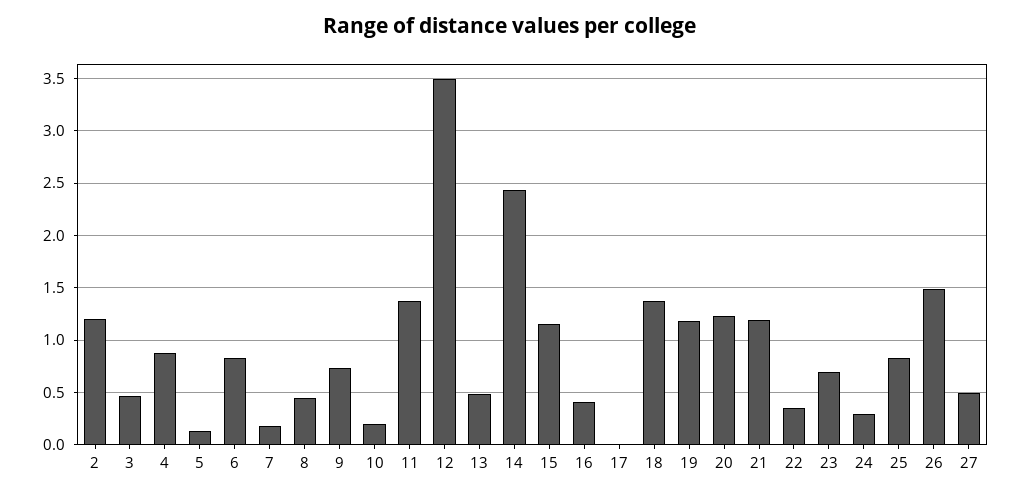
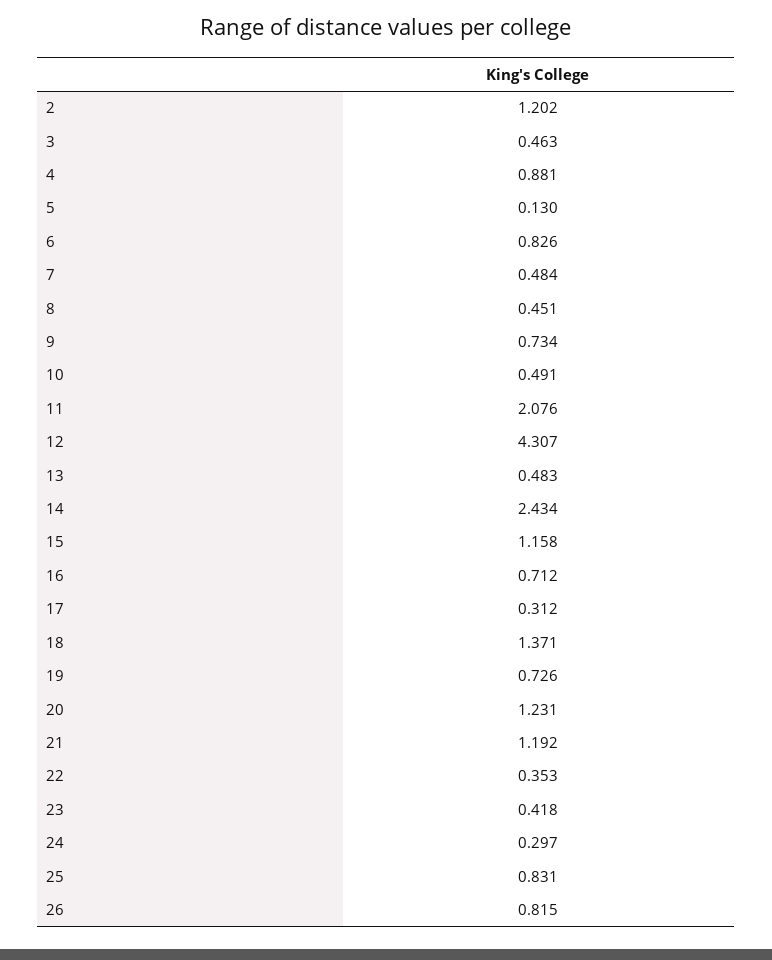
  {
    "2": 1.202,
    "3": 0.463,
    "4": 0.881,
    "5": 0.13,
    "6": 0.826,
-   "7": 0.2,
+   "7": 0.484,
    "8": 0.451,
    "9": 0.734,
-   "10": 0.2,
+   "10": 0.491,
-   "11": 1.4,
+   "11": 2.076,
-   "12": 3.5,
+   "12": 4.307,
    "13": 0.483,
    "14": 2.434,
    "15": 1.158,
-   "16": 0.4,
+   "16": 0.712,
-   "17": 0,
+   "17": 0.312,
    "18": 1.371,
-   "19": 1.2,
+   "19": 0.726,
    "20": 1.231,
    "21": 1.192,
    "22": 0.353,
-   "23": 0.7,
+   "23": 0.418,
    "24": 0.297,
    "25": 0.831,
-   "26": 1.5,
+   "26": 0.815
-   "27": 0.5
  }

